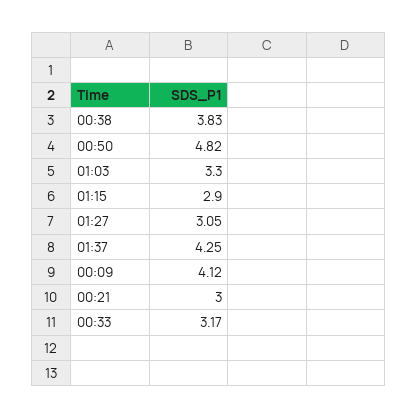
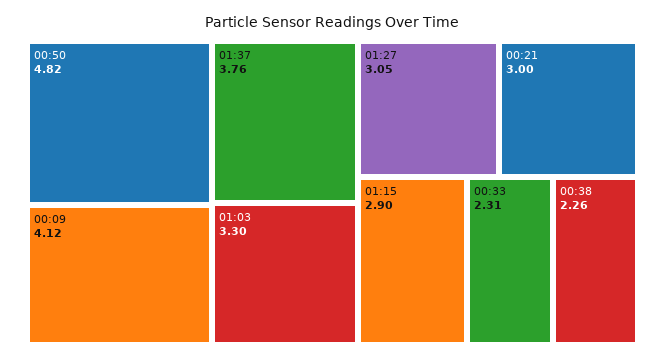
  {
-   "00:38": 3.83,
+   "00:38": 2.26,
    "00:50": 4.82,
    "01:03": 3.3,
    "01:15": 2.9,
    "01:27": 3.05,
-   "01:37": 4.25,
+   "01:37": 3.76,
    "00:09": 4.12,
    "00:21": 3,
-   "00:33": 3.17
+   "00:33": 2.31
  }

